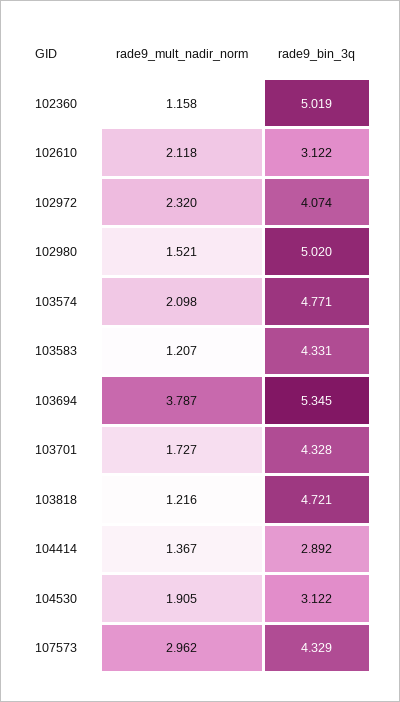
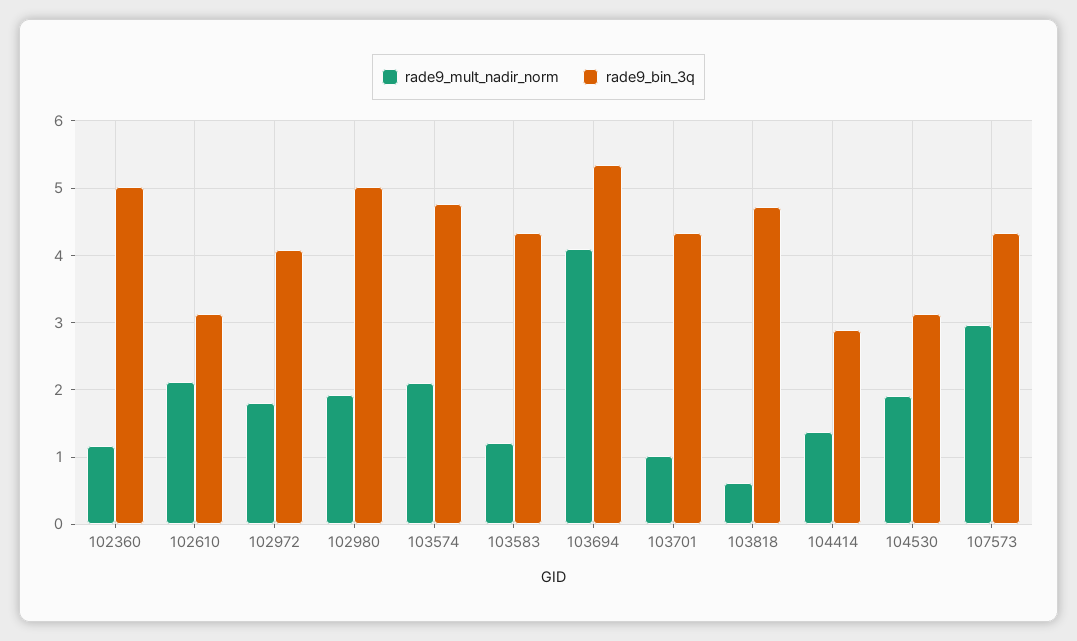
  {
    "rade9_mult_nadir_norm": {
      "102360": 1.158,
      "102610": 2.118,
-     "102972": 2.32,
+     "102972": 1.8,
-     "102980": 1.521,
+     "102980": 1.9,
      "103574": 2.098,
      "103583": 1.207,
-     "103694": 3.787,
+     "103694": 4.1,
-     "103701": 1.727,
+     "103701": 1,
-     "103818": 1.216,
+     "103818": 0.6,
      "104414": 1.367,
      "104530": 1.905,
      "107573": 2.962
    },
    "rade9_bin_3q": {
      "102360": 5.019,
      "102610": 3.122,
      "102972": 4.074,
      "102980": 5.02,
      "103574": 4.771,
      "103583": 4.331,
      "103694": 5.345,
      "103701": 4.328,
      "103818": 4.721,
      "104414": 2.892,
      "104530": 3.122,
      "107573": 4.329
    }
  }

